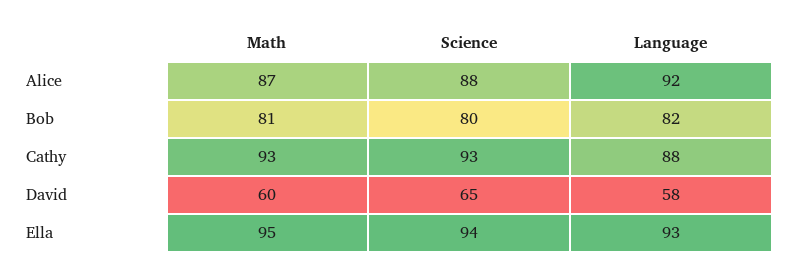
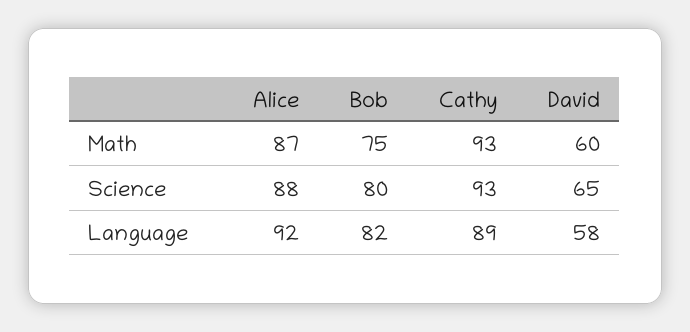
  {
    "Math": {
      "Alice": 87,
-     "Bob": 81,
+     "Bob": 75,
      "Cathy": 93,
-     "David": 60,
+     "David": 60
-     "Ella": 95
    },
    "Science": {
      "Alice": 88,
      "Bob": 80,
      "Cathy": 93,
-     "David": 65,
+     "David": 65
-     "Ella": 94
    },
    "Language": {
      "Alice": 92,
      "Bob": 82,
-     "Cathy": 88,
+     "Cathy": 89,
-     "David": 58,
+     "David": 58
-     "Ella": 93
    }
  }

